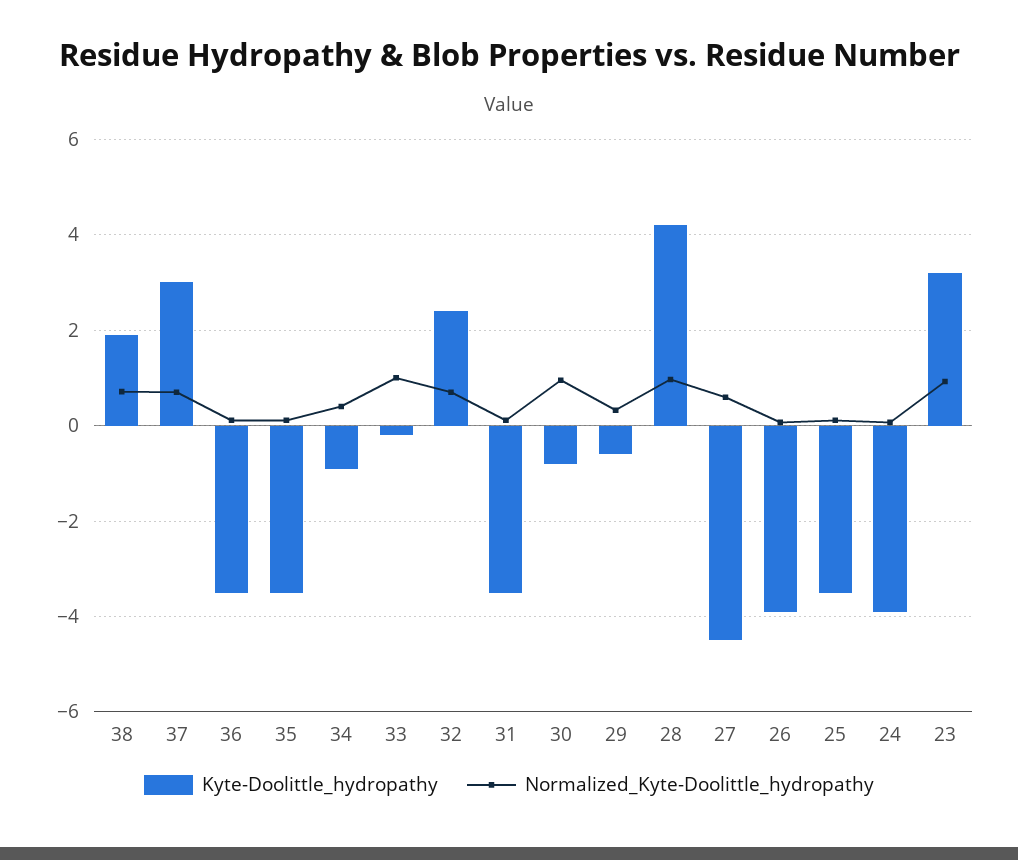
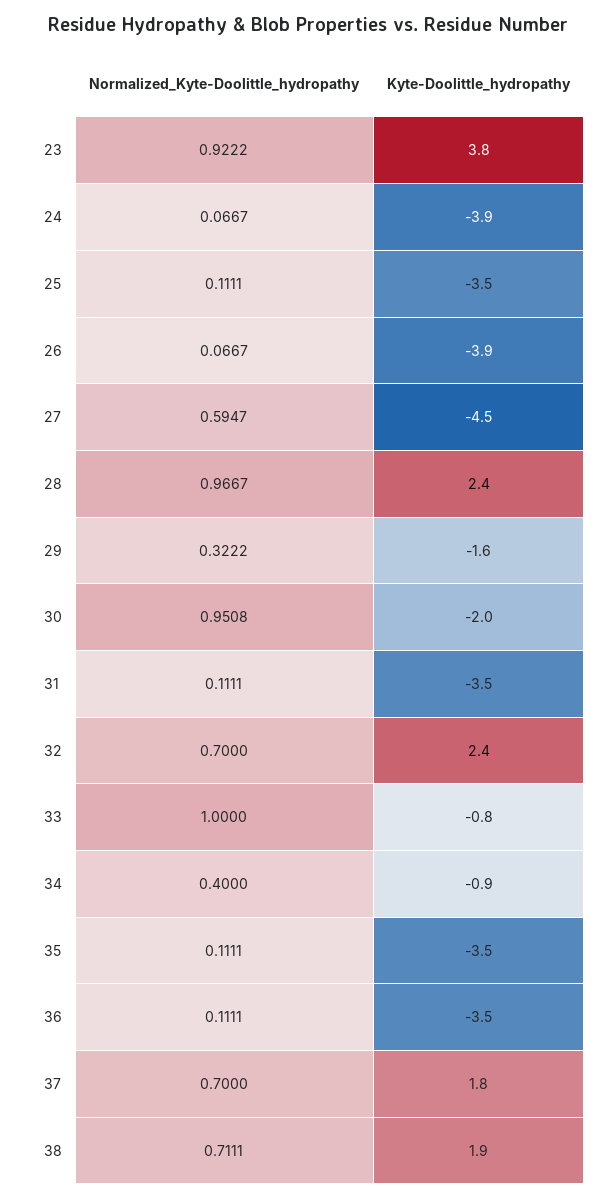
  {
    "Kyte-Doolittle_hydropathy": {
      "38": 1.9,
-     "37": 3,
+     "37": 1.8,
      "36": -3.5,
      "35": -3.5,
      "34": -0.9,
-     "33": -0.2,
+     "33": -0.8,
      "32": 2.4,
      "31": -3.5,
-     "30": -0.8,
+     "30": -2,
-     "29": -0.6,
+     "29": -1.6,
-     "28": 4.2,
+     "28": 2.4,
      "27": -4.5,
      "26": -3.9,
      "25": -3.5,
      "24": -3.9,
-     "23": 3.2
+     "23": 3.8
    },
    "Normalized_Kyte-Doolittle_hydropathy": {
      "38": 0.7111,
      "37": 0.7,
      "36": 0.1111,
      "35": 0.1111,
      "34": 0.4,
      "33": 1,
      "32": 0.7,
      "31": 0.1111,
      "30": 0.9508,
      "29": 0.3222,
      "28": 0.9667,
      "27": 0.5947,
      "26": 0.0667,
      "25": 0.1111,
      "24": 0.0667,
      "23": 0.9222
    }
  }

